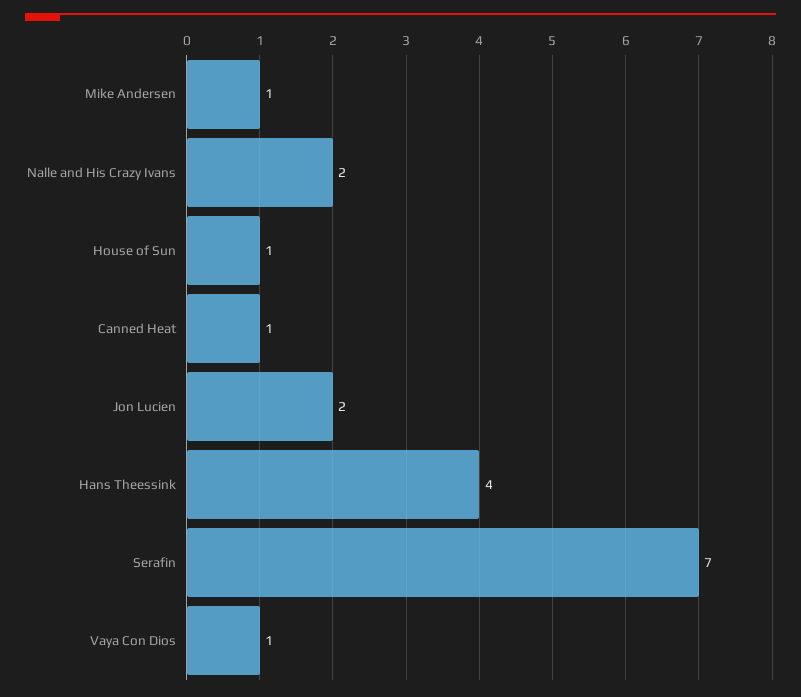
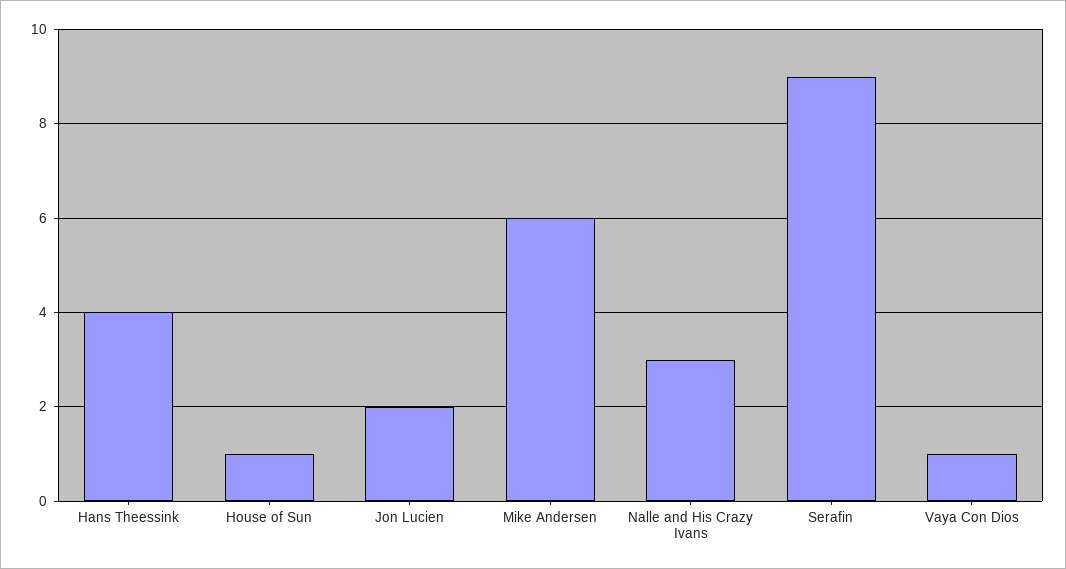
  {
-   "Mike Andersen": 1,
+   "Mike Andersen": 6,
-   "Nalle and His Crazy Ivans": 2,
+   "Nalle and His Crazy Ivans": 3,
    "House of Sun": 1,
-   "Canned Heat": 1,
    "Jon Lucien": 2,
    "Hans Theessink": 4,
-   "Serafin": 7,
+   "Serafin": 9,
    "Vaya Con Dios": 1
  }

